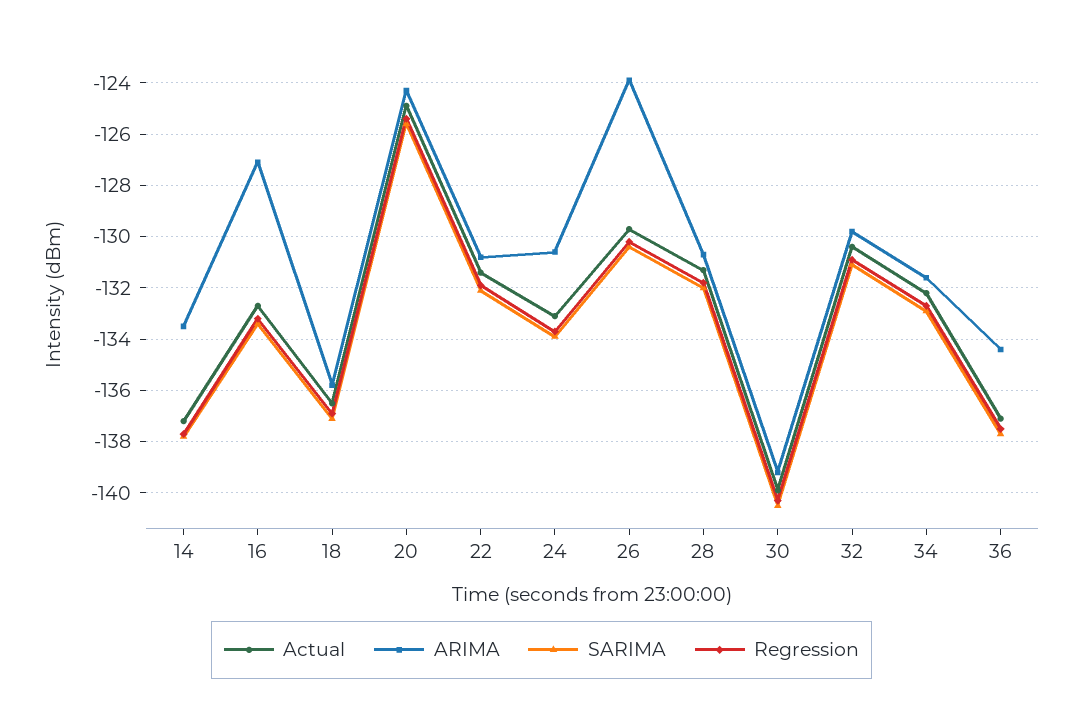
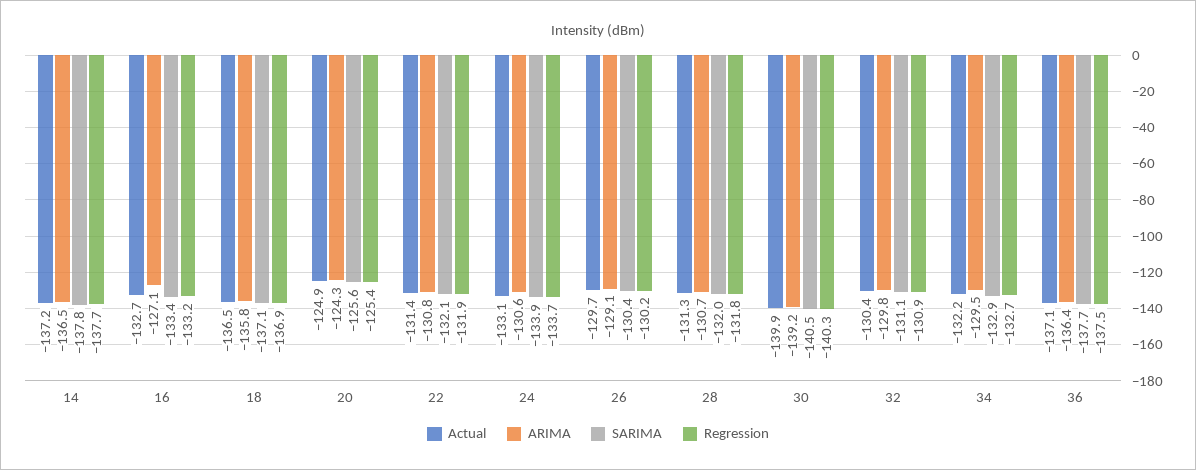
  {
    "Actual": {
      "14": -137.2,
      "16": -132.7,
      "18": -136.5,
      "20": -124.9,
      "22": -131.4,
      "24": -133.1,
      "26": -129.7,
      "28": -131.3,
      "30": -139.9,
      "32": -130.4,
      "34": -132.2,
      "36": -137.1
    },
    "ARIMA": {
-     "14": -133.5,
+     "14": -136.5,
      "16": -127.1,
      "18": -135.8,
      "20": -124.3,
      "22": -130.8,
      "24": -130.6,
-     "26": -124,
+     "26": -129.1,
      "28": -130.7,
      "30": -139.2,
      "32": -129.8,
-     "34": -131.5,
+     "34": -129.5,
-     "36": -134.5
+     "36": -136.4
    },
    "SARIMA": {
      "14": -137.8,
      "16": -133.4,
      "18": -137.1,
      "20": -125.6,
      "22": -132.1,
      "24": -133.9,
      "26": -130.4,
      "28": -132,
      "30": -140.5,
      "32": -131.1,
      "34": -132.9,
      "36": -137.7
    },
    "Regression": {
      "14": -137.7,
      "16": -133.2,
      "18": -136.9,
      "20": -125.4,
      "22": -131.9,
      "24": -133.7,
      "26": -130.2,
      "28": -131.8,
      "30": -140.3,
      "32": -130.9,
      "34": -132.7,
      "36": -137.5
    }
  }

